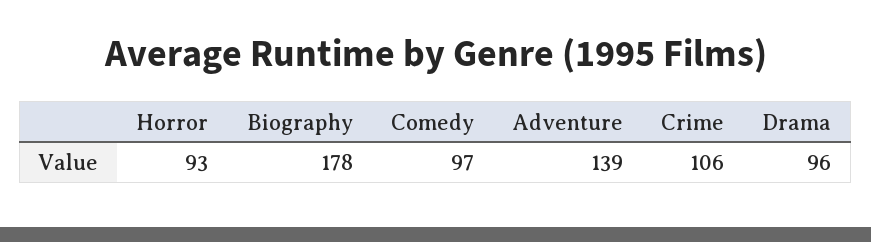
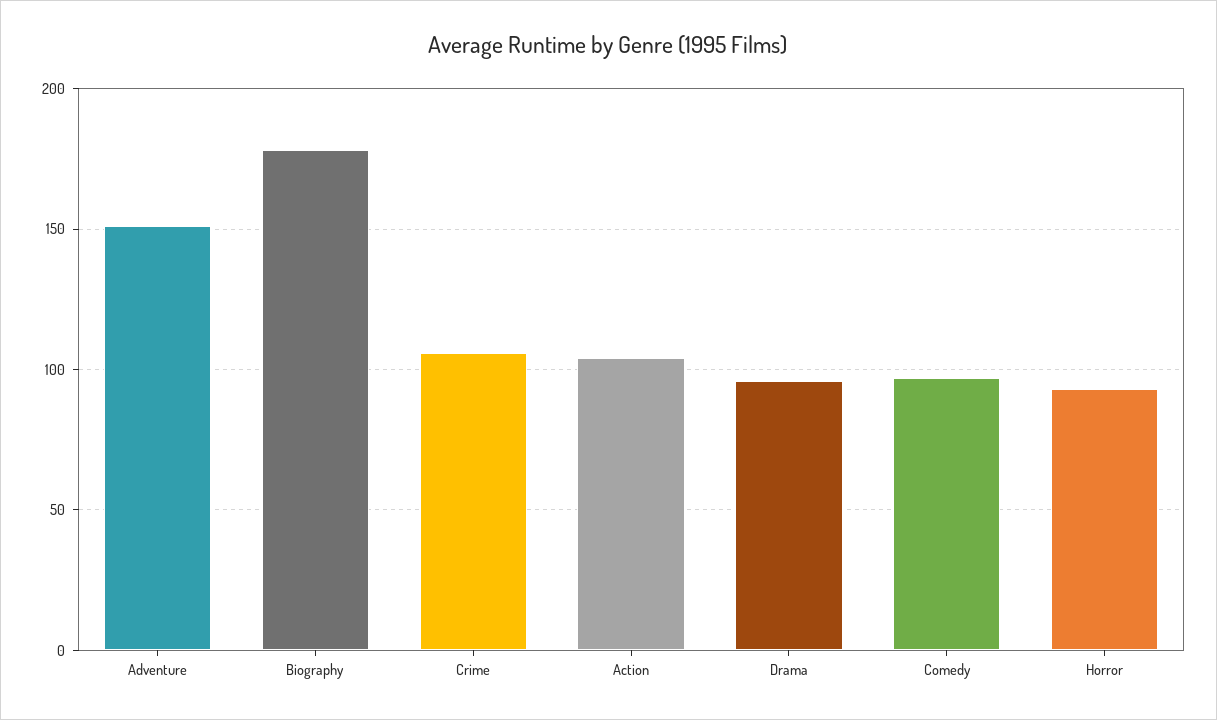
  {
    "Horror": 93,
    "Biography": 178,
    "Comedy": 97,
-   "Adventure": 139,
+   "Adventure": 150,
    "Crime": 106,
-   "Drama": 96
+   "Drama": 96,
+   "Action": 105
  }

